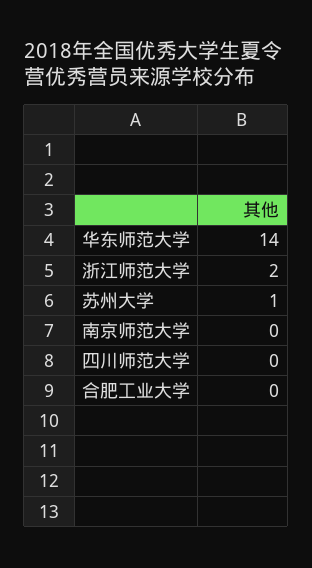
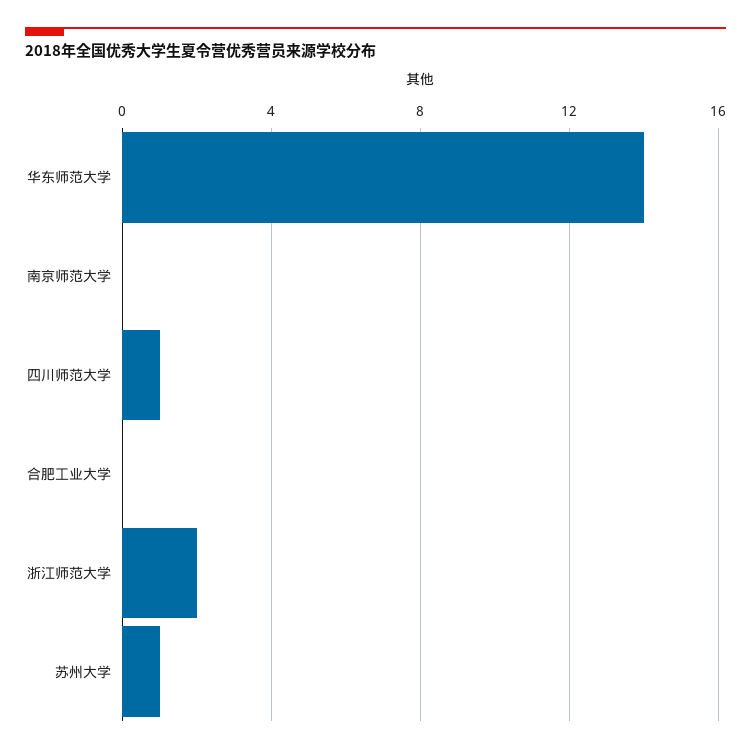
  {
    "华东师范大学": 14,
    "浙江师范大学": 2,
    "苏州大学": 1,
    "南京师范大学": 0,
-   "四川师范大学": 0,
+   "四川师范大学": 1,
    "合肥工业大学": 0
  }

